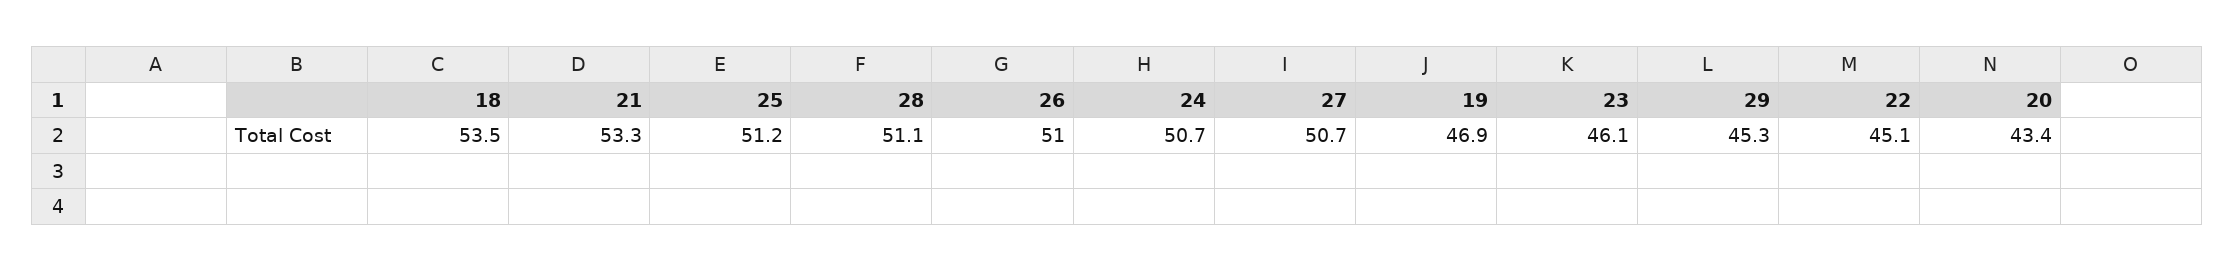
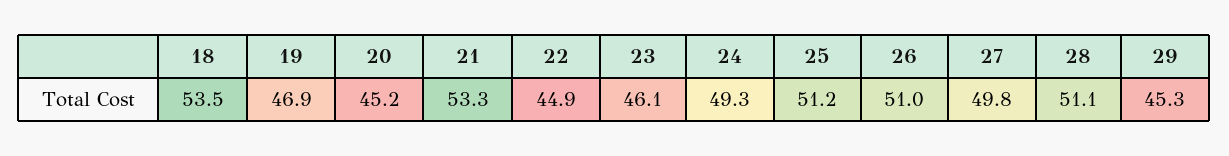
  {
    "18": 53.5,
    "21": 53.3,
    "25": 51.2,
    "28": 51.1,
    "26": 51,
-   "24": 50.7,
+   "24": 49.3,
-   "27": 50.7,
+   "27": 49.8,
    "19": 46.9,
    "23": 46.1,
    "29": 45.3,
-   "22": 45.1,
+   "22": 44.9,
-   "20": 43.4
+   "20": 45.2
  }

